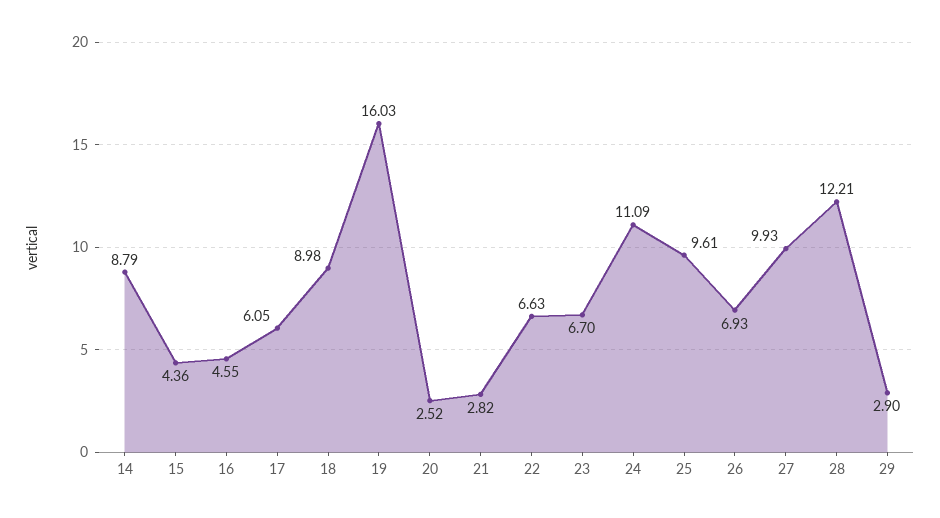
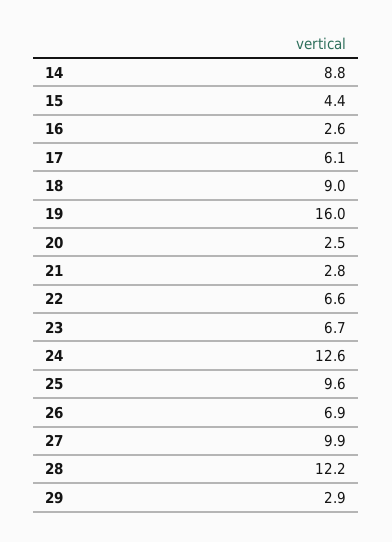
  {
    "14": 8.79,
    "15": 4.36,
-   "16": 4.55,
+   "16": 2.6,
    "17": 6.05,
    "18": 8.98,
    "19": 16.03,
    "20": 2.52,
    "21": 2.82,
    "22": 6.63,
    "23": 6.7,
-   "24": 11.09,
+   "24": 12.6,
    "25": 9.61,
    "26": 6.93,
    "27": 9.93,
    "28": 12.21,
    "29": 2.9
  }

